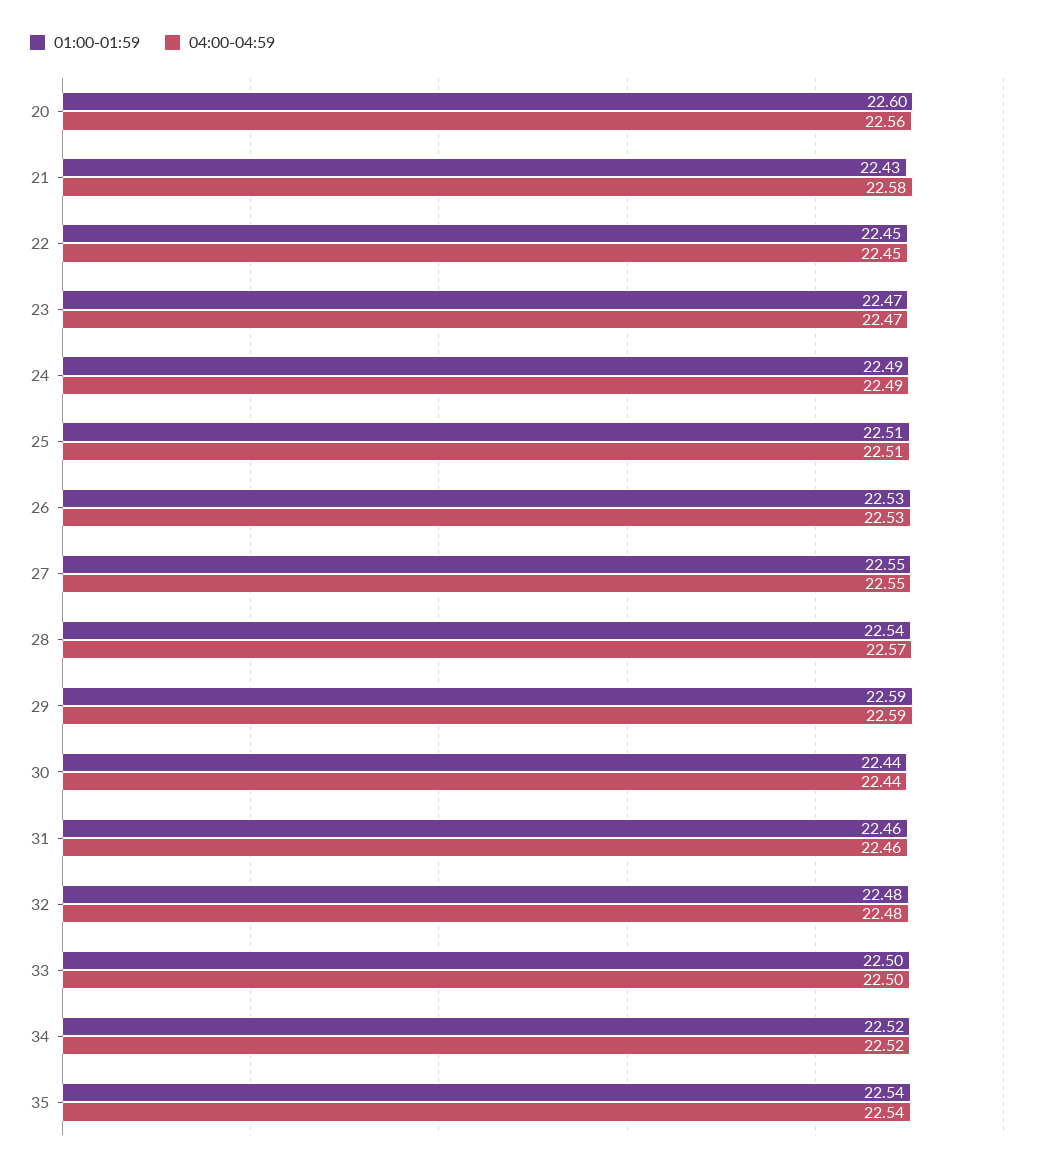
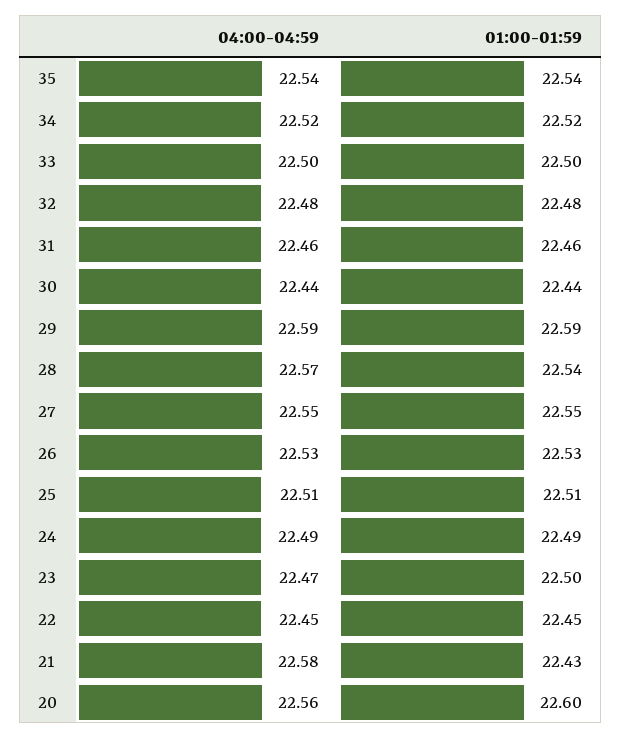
  {
    "01:00-01:59": {
      "20": 22.6,
      "21": 22.43,
      "22": 22.45,
-     "23": 22.47,
+     "23": 22.5,
      "24": 22.49,
      "25": 22.51,
      "26": 22.53,
      "27": 22.55,
      "28": 22.54,
      "29": 22.59,
      "30": 22.44,
      "31": 22.46,
      "32": 22.48,
      "33": 22.5,
      "34": 22.52,
      "35": 22.54
    },
    "04:00-04:59": {
      "20": 22.56,
      "21": 22.58,
      "22": 22.45,
      "23": 22.47,
      "24": 22.49,
      "25": 22.51,
      "26": 22.53,
      "27": 22.55,
      "28": 22.57,
      "29": 22.59,
      "30": 22.44,
      "31": 22.46,
      "32": 22.48,
      "33": 22.5,
      "34": 22.52,
      "35": 22.54
    }
  }

